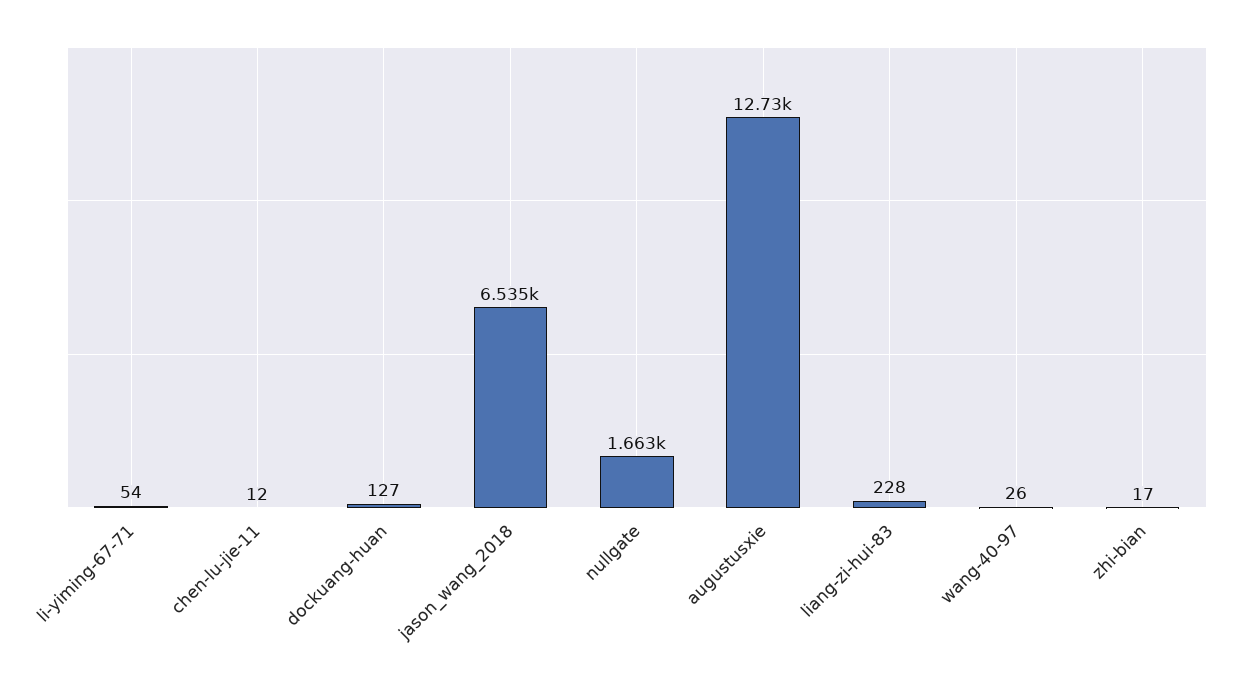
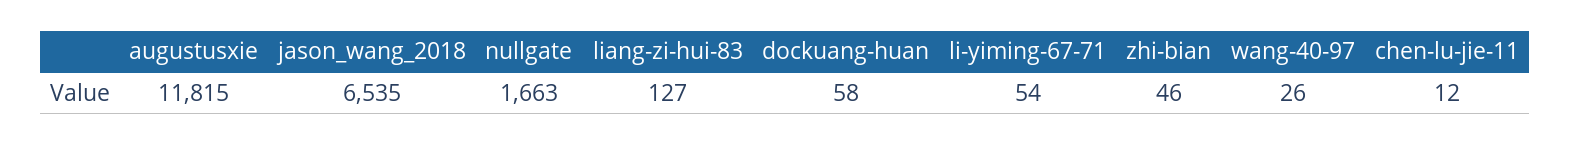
  {
    "li-yiming-67-71": 54,
    "chen-lu-jie-11": 12,
-   "dockuang-huan": 127,
+   "dockuang-huan": 58,
    "jason_wang_2018": 6535,
    "nullgate": 1663,
-   "augustusxie": 12730,
+   "augustusxie": 11815,
-   "liang-zi-hui-83": 228,
+   "liang-zi-hui-83": 127,
    "wang-40-97": 26,
-   "zhi-bian": 17
+   "zhi-bian": 46
  }

